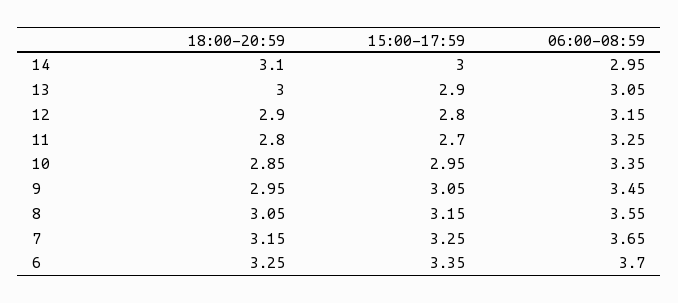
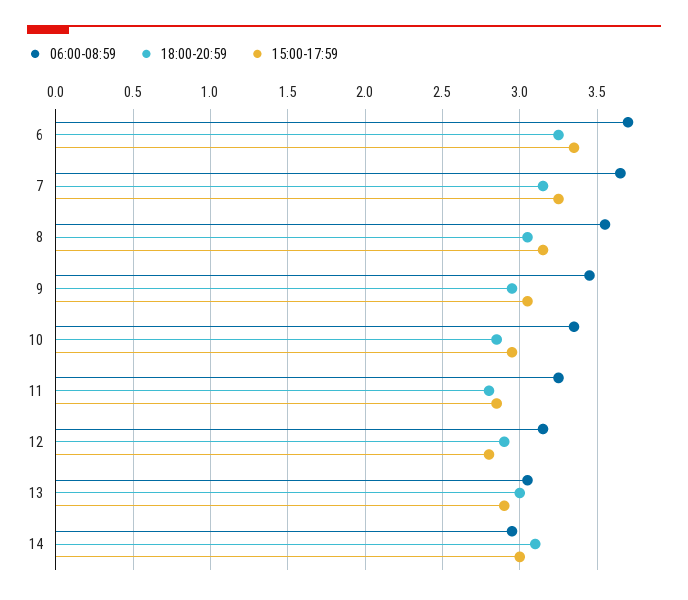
  {
    "18:00-20:59": {
      "14": 3.1,
      "13": 3,
      "12": 2.9,
      "11": 2.8,
      "10": 2.85,
      "9": 2.95,
      "8": 3.05,
      "7": 3.15,
      "6": 3.25
    },
    "15:00-17:59": {
      "14": 3,
      "13": 2.9,
      "12": 2.8,
-     "11": 2.7,
+     "11": 2.85,
      "10": 2.95,
      "9": 3.05,
      "8": 3.15,
      "7": 3.25,
      "6": 3.35
    },
    "06:00-08:59": {
      "14": 2.95,
      "13": 3.05,
      "12": 3.15,
      "11": 3.25,
      "10": 3.35,
      "9": 3.45,
      "8": 3.55,
      "7": 3.65,
      "6": 3.7
    }
  }

